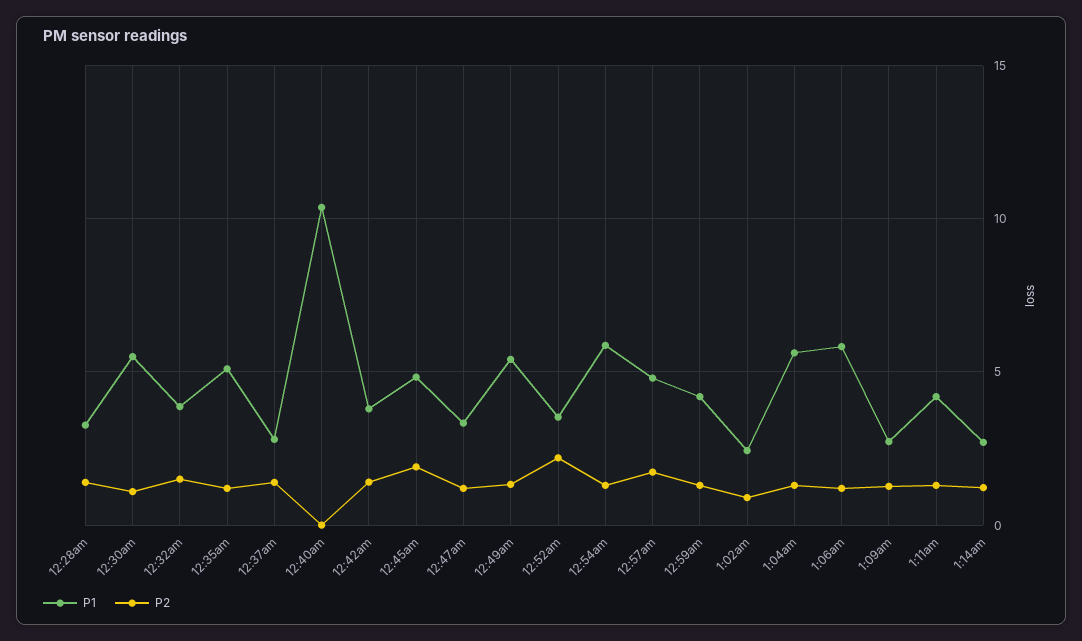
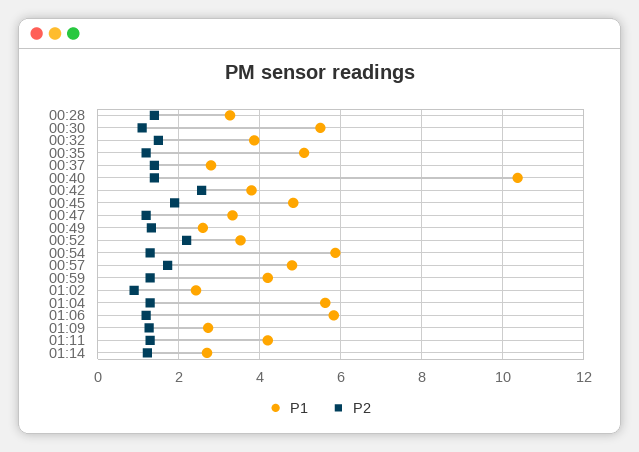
  {
    "P1": {
      "12:28am": 3.2,
      "12:30am": 5.6,
      "12:32am": 3.8,
      "12:35am": 5.2,
      "12:37am": 2.8,
      "12:40am": 10.4,
      "12:42am": 3.8,
      "12:45am": 4.8,
      "12:47am": 3.4,
-     "12:49am": 5.5,
+     "12:49am": 2.6,
      "12:52am": 3.6,
      "12:54am": 5.8,
      "12:57am": 4.8,
      "12:59am": 4.2,
      "1:02am": 2.4,
      "1:04am": 5.6,
      "1:06am": 5.8,
      "1:09am": 2.8,
      "1:11am": 4.2,
      "1:14am": 2.8
    },
    "P2": {
      "12:28am": 1.4,
      "12:30am": 1.2,
      "12:32am": 1.6,
      "12:35am": 1.2,
      "12:37am": 1.4,
-     "12:40am": 0,
+     "12:40am": 1.4,
-     "12:42am": 1.5,
+     "12:42am": 2.6,
      "12:45am": 2,
      "12:47am": 1.2,
      "12:49am": 1.4,
      "12:52am": 2.2,
      "12:54am": 1.4,
      "12:57am": 1.8,
      "12:59am": 1.4,
      "1:02am": 1,
      "1:04am": 1.4,
      "1:06am": 1.2,
      "1:09am": 1.2,
      "1:11am": 1.4,
      "1:14am": 1.2
    }
  }

